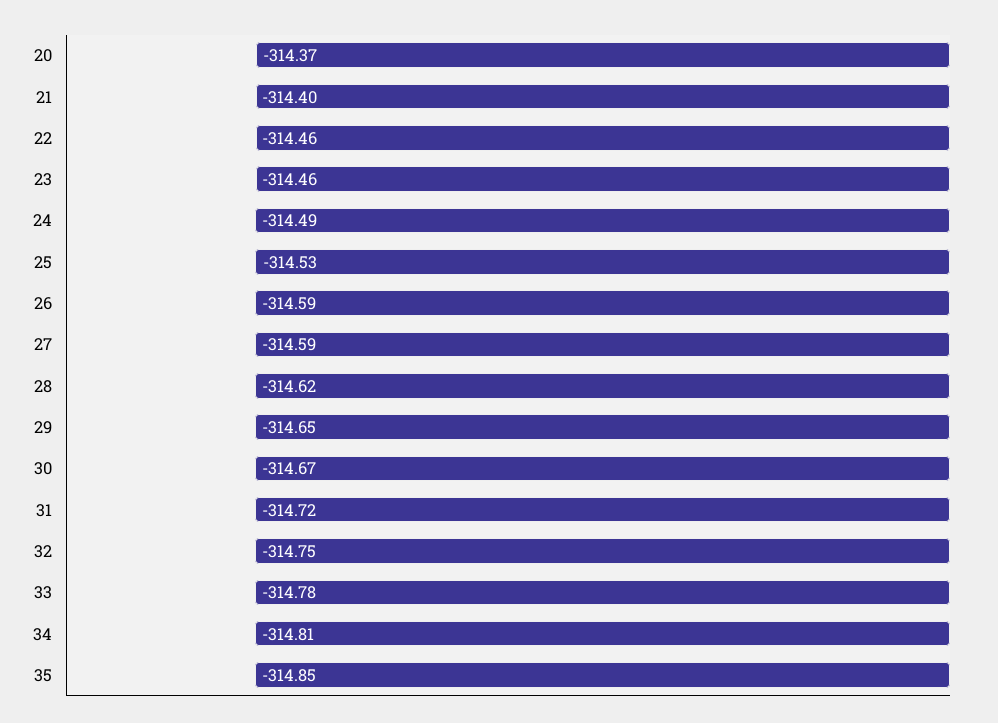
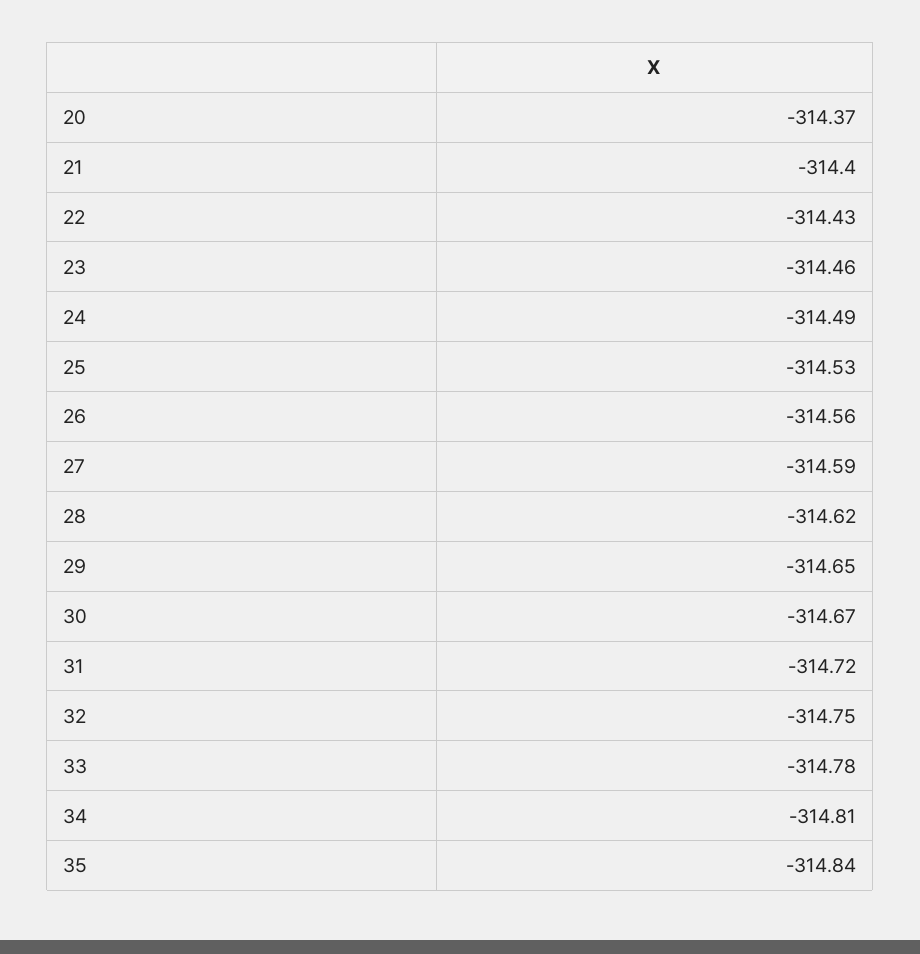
  {
    "20": -314.37,
    "21": -314.4,
-   "22": -314.46,
+   "22": -314.43,
    "23": -314.46,
    "24": -314.49,
    "25": -314.53,
-   "26": -314.59,
+   "26": -314.56,
    "27": -314.59,
    "28": -314.62,
    "29": -314.65,
    "30": -314.67,
    "31": -314.72,
    "32": -314.75,
    "33": -314.78,
    "34": -314.81,
-   "35": -314.85
+   "35": -314.84
  }

